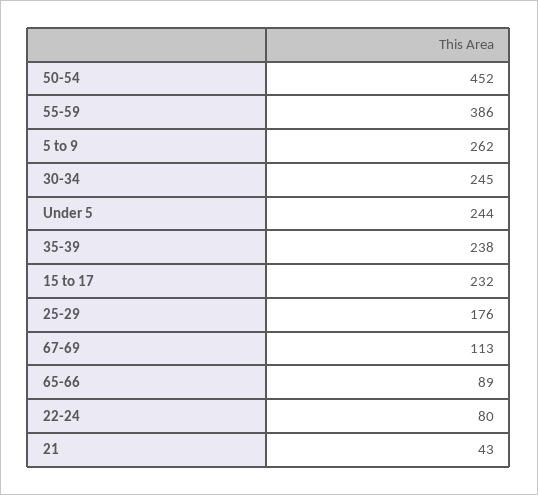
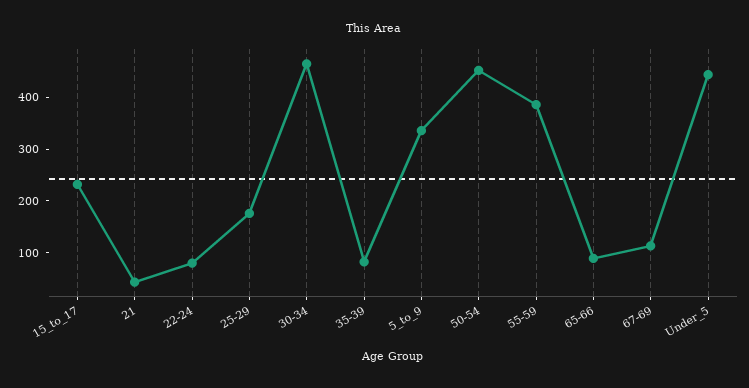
  {
    "50-54": 452,
    "55-59": 386,
-   "5 to 9": 262,
+   "5 to 9": 340,
-   "30-34": 245,
+   "30-34": 460,
-   "Under 5": 244,
+   "Under 5": 440,
-   "35-39": 238,
+   "35-39": 80,
    "15 to 17": 232,
    "25-29": 176,
    "67-69": 113,
    "65-66": 89,
    "22-24": 80,
    "21": 43
  }

